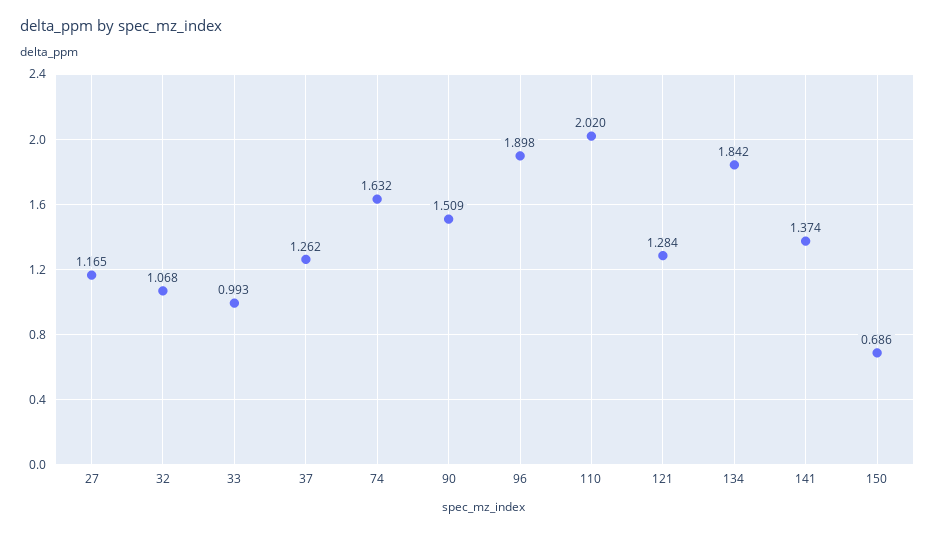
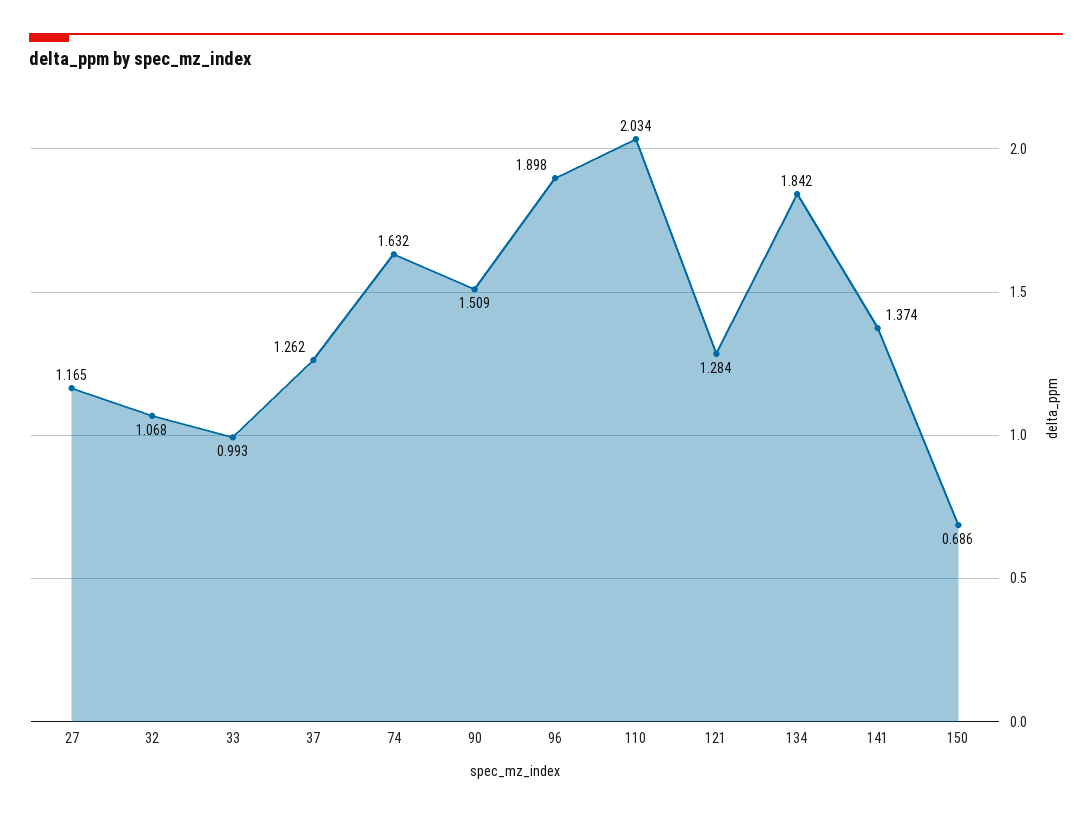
  {
    "27": 1.165,
    "32": 1.068,
    "33": 0.993,
    "37": 1.262,
    "74": 1.632,
    "90": 1.509,
    "96": 1.898,
-   "110": 2.02,
+   "110": 2.034,
    "121": 1.284,
    "134": 1.842,
    "141": 1.374,
    "150": 0.686
  }

